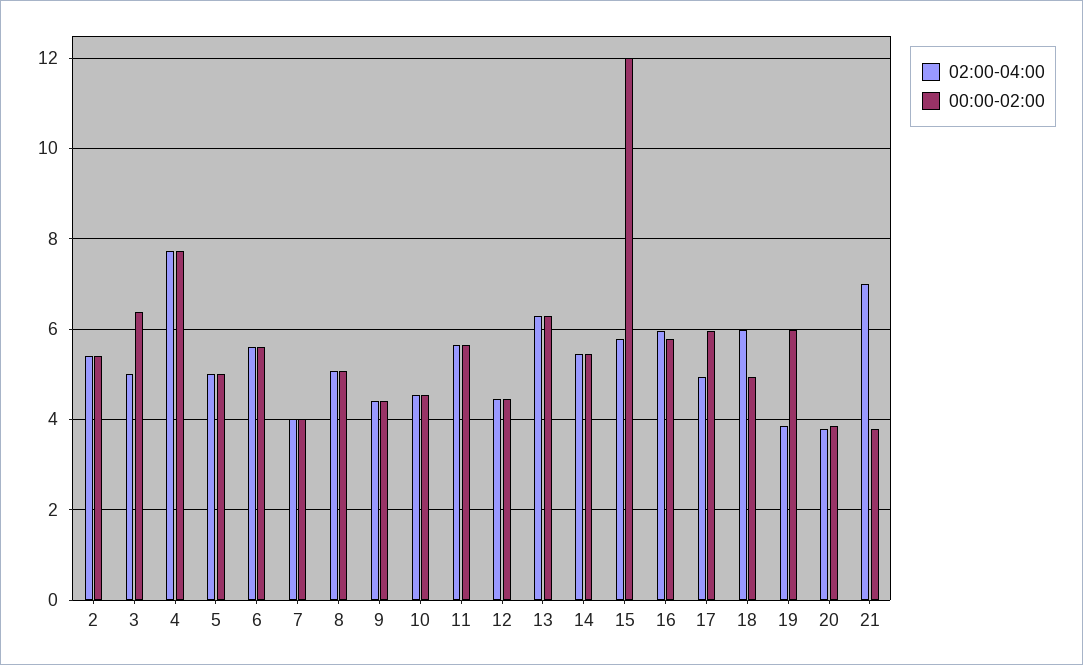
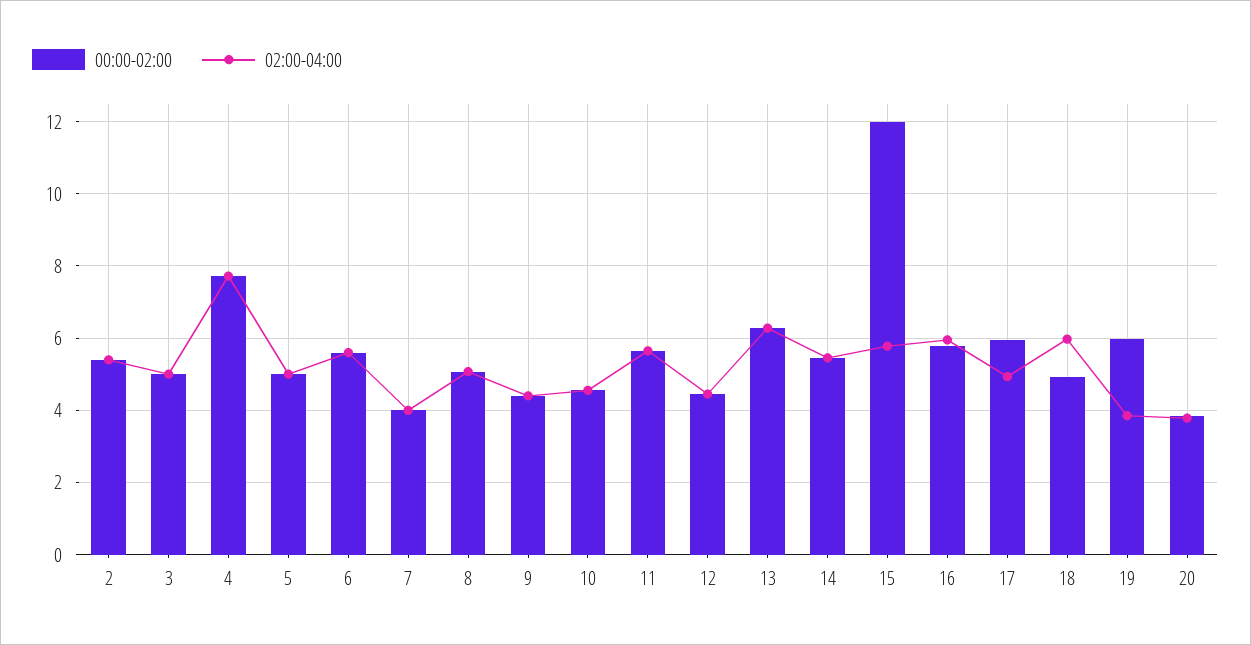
  {
    "02:00-04:00": {
      "2": 5.4,
      "3": 5,
      "4": 7.8,
      "5": 5,
      "6": 5.6,
      "7": 4,
      "8": 5,
      "9": 4.4,
      "10": 4.6,
      "11": 5.6,
      "12": 4.4,
      "13": 6.2,
      "14": 5.4,
      "15": 5.8,
      "16": 6,
      "17": 5,
      "18": 6,
      "19": 3.8,
-     "20": 3.8,
+     "20": 3.8
-     "21": 7
    },
    "00:00-02:00": {
      "2": 5.4,
-     "3": 6.4,
+     "3": 5,
      "4": 7.8,
      "5": 5,
      "6": 5.6,
      "7": 4,
      "8": 5,
      "9": 4.4,
      "10": 4.6,
      "11": 5.6,
      "12": 4.4,
      "13": 6.2,
      "14": 5.4,
      "15": 12,
      "16": 5.8,
      "17": 6,
      "18": 5,
      "19": 6,
-     "20": 3.8,
+     "20": 3.8
-     "21": 3.8
    }
  }

